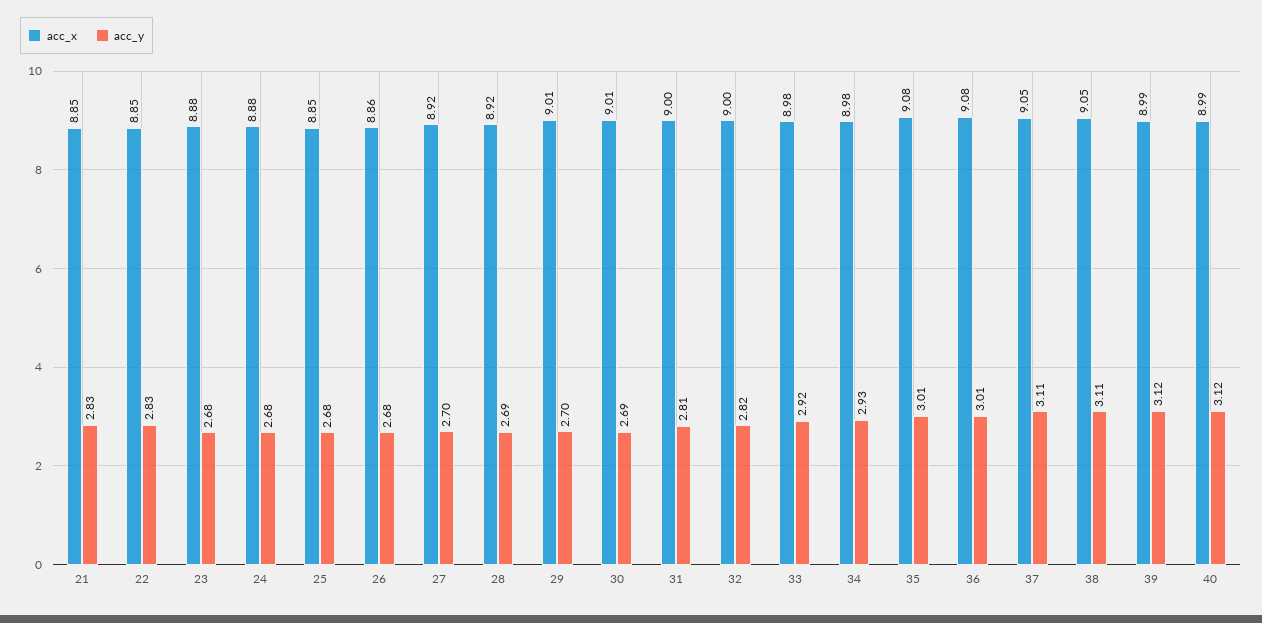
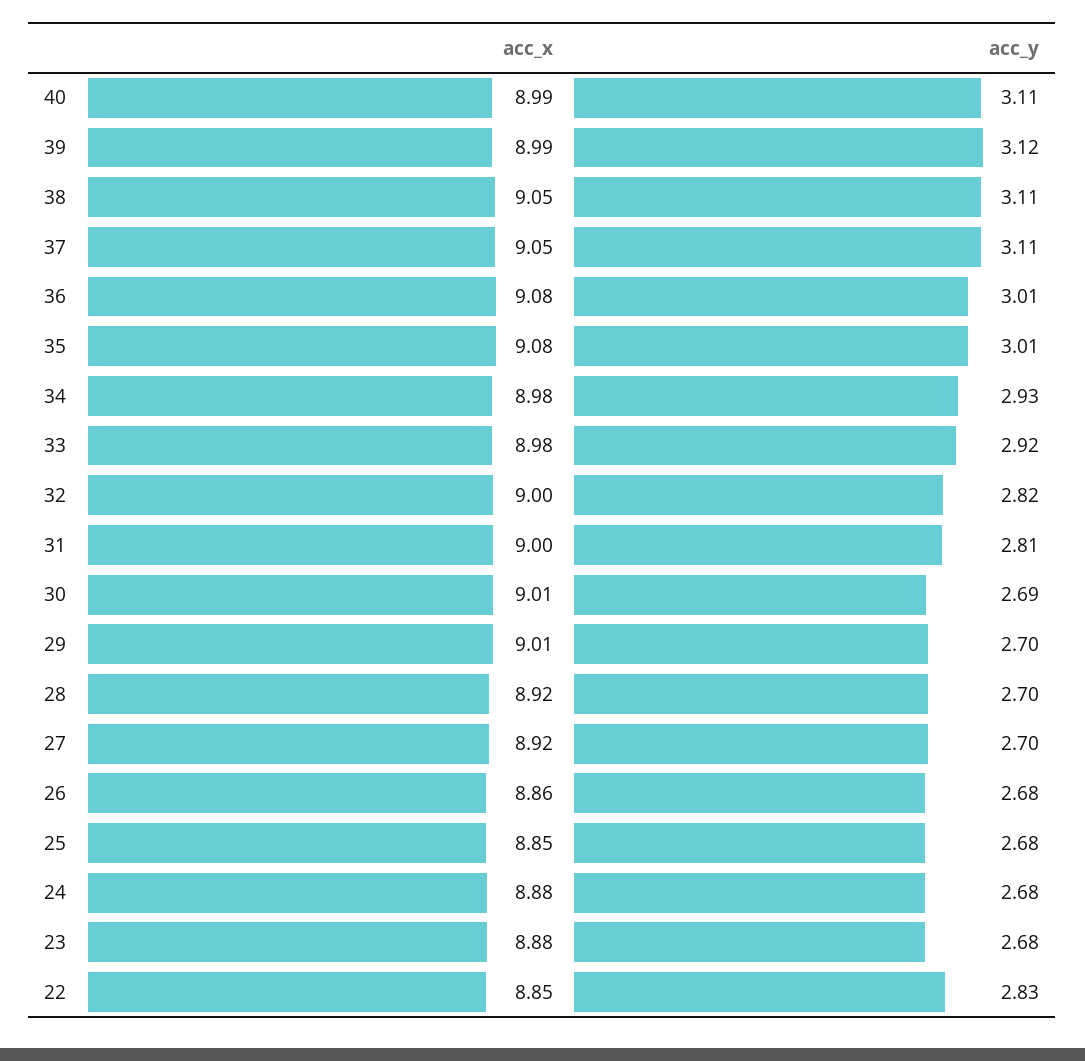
  {
    "acc_x": {
-     "21": 8.85,
      "22": 8.85,
      "23": 8.88,
      "24": 8.88,
      "25": 8.85,
      "26": 8.86,
      "27": 8.92,
      "28": 8.92,
      "29": 9.01,
      "30": 9.01,
      "31": 9,
      "32": 9,
      "33": 8.98,
      "34": 8.98,
      "35": 9.08,
      "36": 9.08,
      "37": 9.05,
      "38": 9.05,
      "39": 8.99,
      "40": 8.99
    },
    "acc_y": {
-     "21": 2.83,
      "22": 2.83,
      "23": 2.68,
      "24": 2.68,
      "25": 2.68,
      "26": 2.68,
      "27": 2.7,
-     "28": 2.69,
+     "28": 2.7,
      "29": 2.7,
      "30": 2.69,
      "31": 2.81,
      "32": 2.82,
      "33": 2.92,
      "34": 2.93,
      "35": 3.01,
      "36": 3.01,
      "37": 3.11,
      "38": 3.11,
      "39": 3.12,
-     "40": 3.12
+     "40": 3.11
    }
  }

